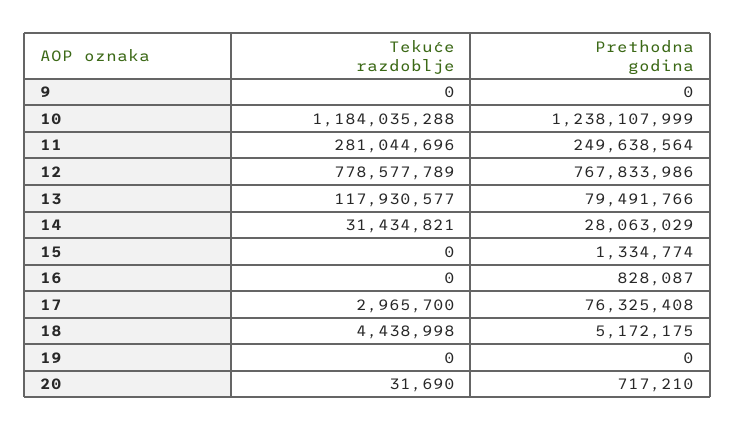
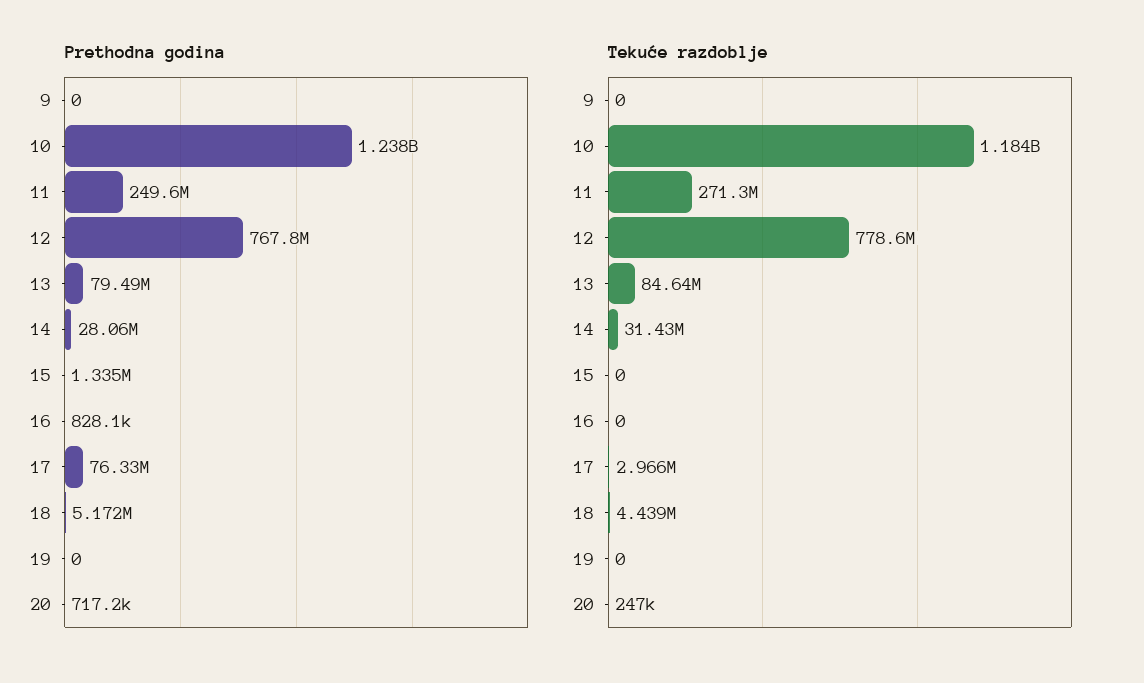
  {
    "Tekuće razdoblje": {
      "9": 0,
      "10": 1184035288,
-     "11": 281044696,
+     "11": 271300000,
      "12": 778577789,
-     "13": 117930577,
+     "13": 84640000,
      "14": 31434821,
      "15": 0,
      "16": 0,
      "17": 2965700,
      "18": 4438998,
      "19": 0,
-     "20": 31690
+     "20": 247000
    },
    "Prethodna godina": {
      "9": 0,
      "10": 1238107999,
      "11": 249638564,
      "12": 767833986,
      "13": 79491766,
      "14": 28063029,
      "15": 1334774,
      "16": 828087,
      "17": 76325408,
      "18": 5172175,
      "19": 0,
      "20": 717210
    }
  }

